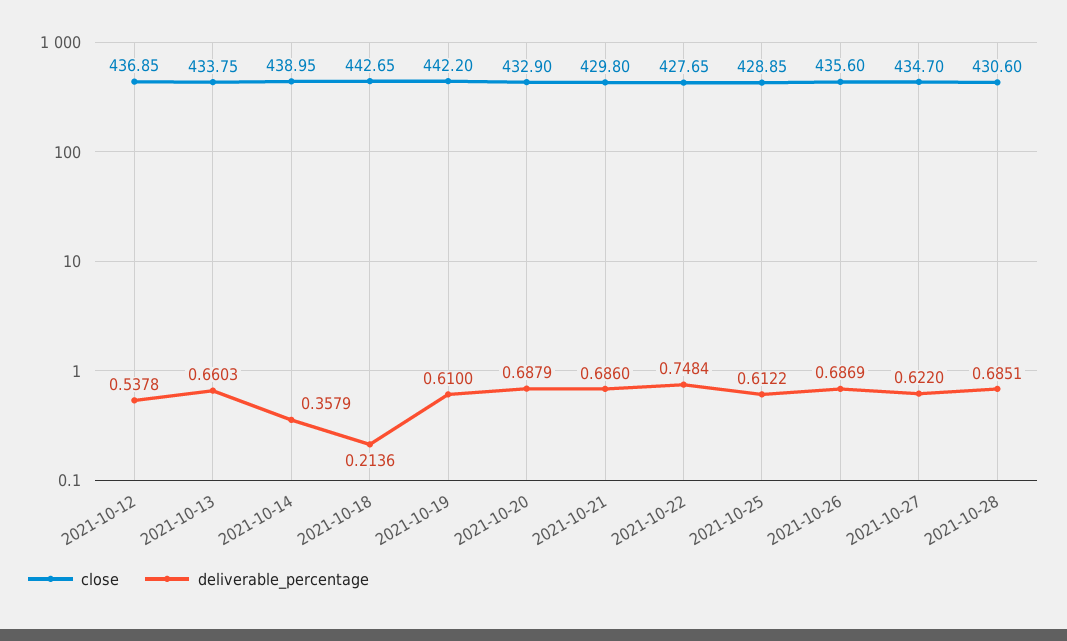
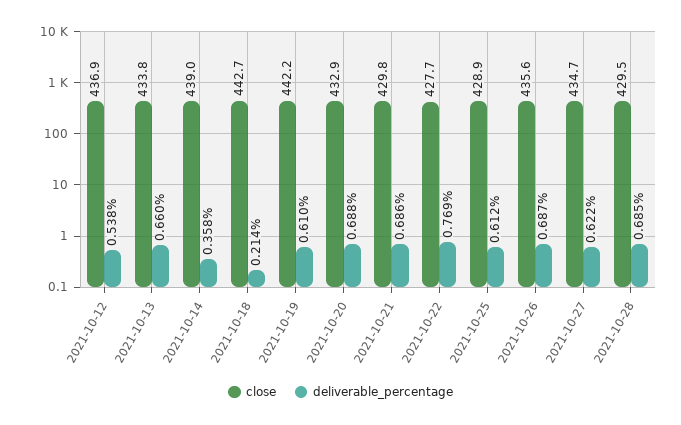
  {
    "close": {
      "2021-10-12": 436.85,
      "2021-10-13": 433.75,
      "2021-10-14": 438.95,
      "2021-10-18": 442.65,
      "2021-10-19": 442.2,
      "2021-10-20": 432.9,
      "2021-10-21": 429.8,
      "2021-10-22": 427.65,
      "2021-10-25": 428.85,
      "2021-10-26": 435.6,
      "2021-10-27": 434.7,
-     "2021-10-28": 430.6
+     "2021-10-28": 429.5
    },
    "deliverable_percentage": {
      "2021-10-12": 0.5378,
      "2021-10-13": 0.6603,
      "2021-10-14": 0.3579,
      "2021-10-18": 0.2136,
      "2021-10-19": 0.61,
      "2021-10-20": 0.6879,
      "2021-10-21": 0.686,
-     "2021-10-22": 0.7484,
+     "2021-10-22": 0.769,
      "2021-10-25": 0.6122,
      "2021-10-26": 0.6869,
      "2021-10-27": 0.622,
      "2021-10-28": 0.6851
    }
  }

